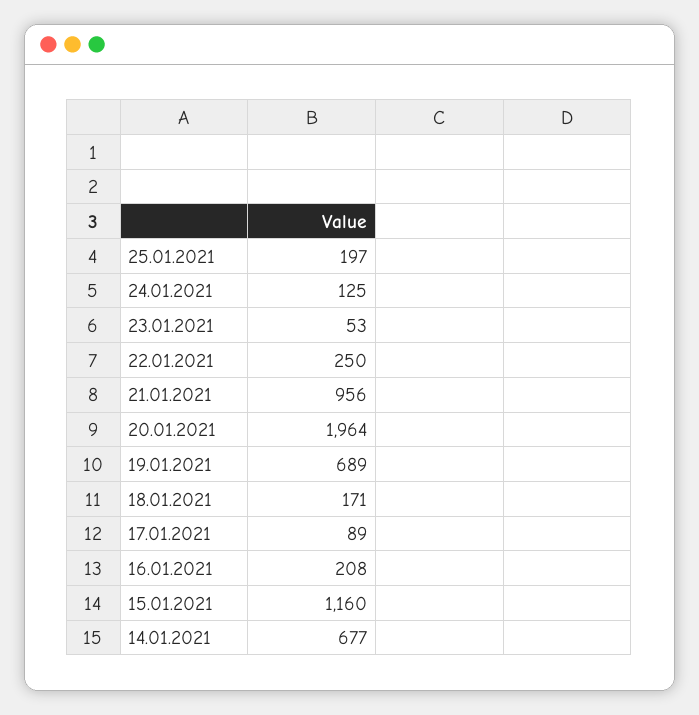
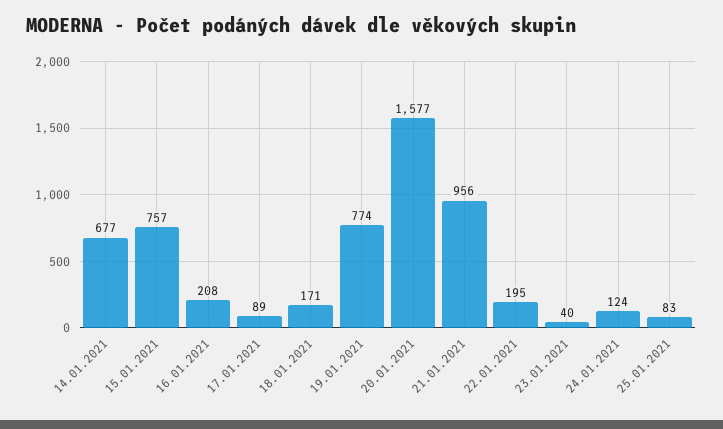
  {
-   "25.01.2021": 197,
+   "25.01.2021": 83,
-   "24.01.2021": 125,
+   "24.01.2021": 124,
-   "23.01.2021": 53,
+   "23.01.2021": 40,
-   "22.01.2021": 250,
+   "22.01.2021": 195,
    "21.01.2021": 956,
-   "20.01.2021": 1964,
+   "20.01.2021": 1577,
-   "19.01.2021": 689,
+   "19.01.2021": 774,
    "18.01.2021": 171,
    "17.01.2021": 89,
    "16.01.2021": 208,
-   "15.01.2021": 1160,
+   "15.01.2021": 757,
    "14.01.2021": 677
  }

